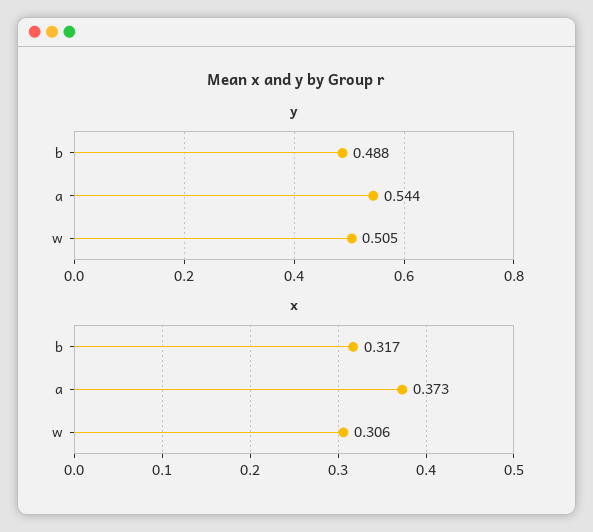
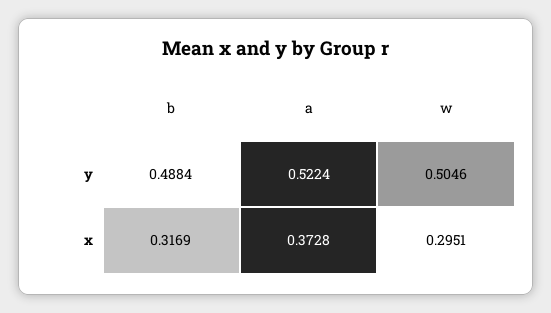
  {
    "y": {
      "b": 0.4884,
-     "a": 0.544,
+     "a": 0.5224,
      "w": 0.5046
    },
    "x": {
      "b": 0.3169,
      "a": 0.3728,
-     "w": 0.306
+     "w": 0.2951
    }
  }

